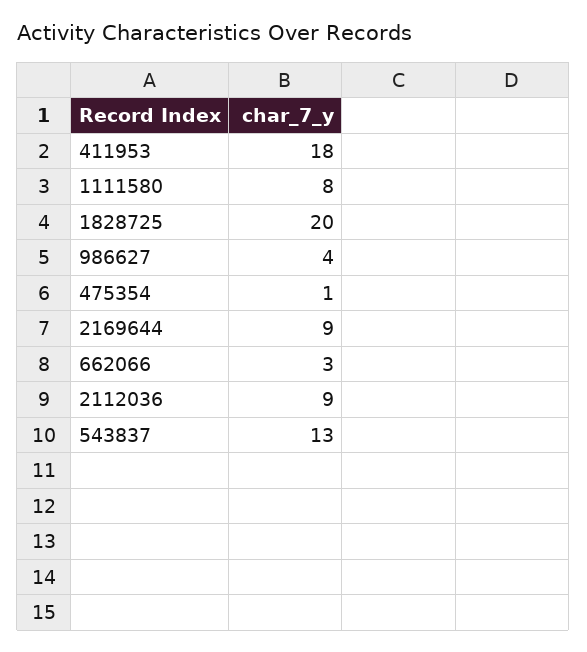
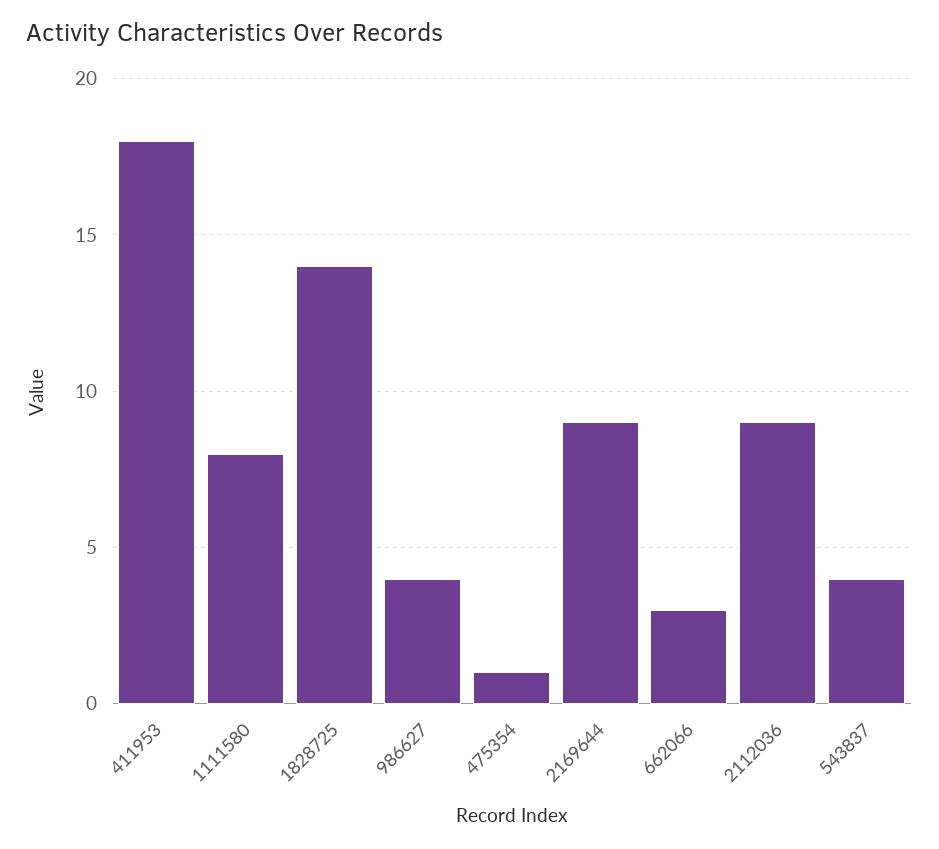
  {
    "411953": 18,
    "1111580": 8,
-   "1828725": 20,
+   "1828725": 14,
    "986627": 4,
    "475354": 1,
    "2169644": 9,
    "662066": 3,
    "2112036": 9,
-   "543837": 13
+   "543837": 4
  }

